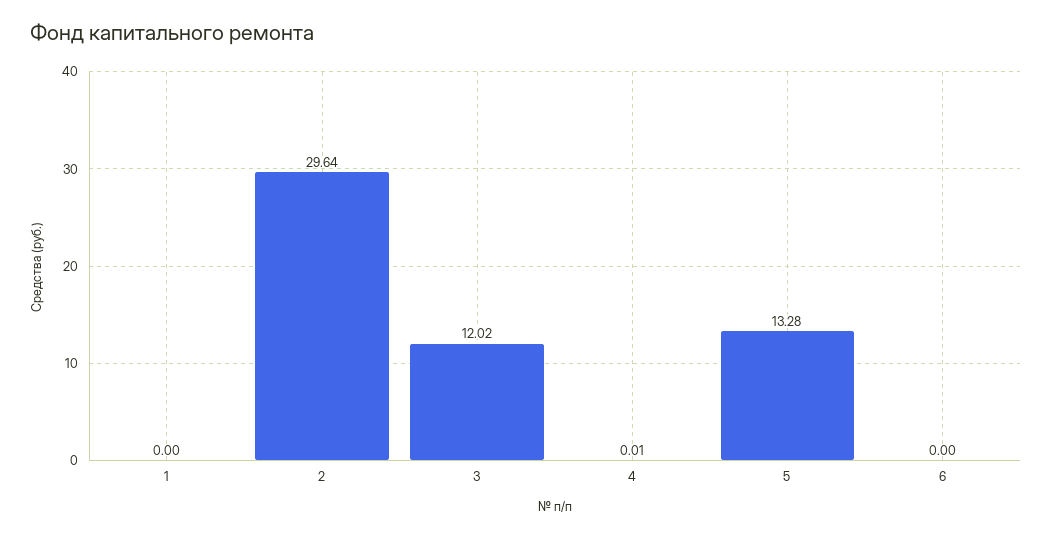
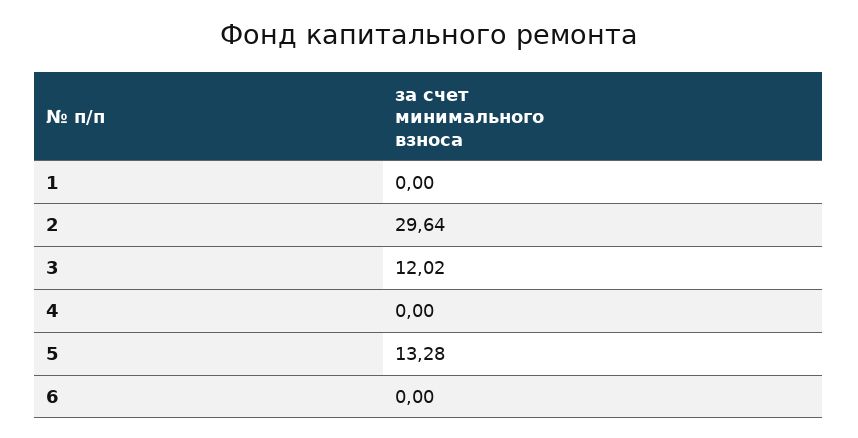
  {
    "1": 0,
    "2": 29.64,
    "3": 12.02,
-   "4": 0.01,
+   "4": 0,
    "5": 13.28,
    "6": 0
  }

